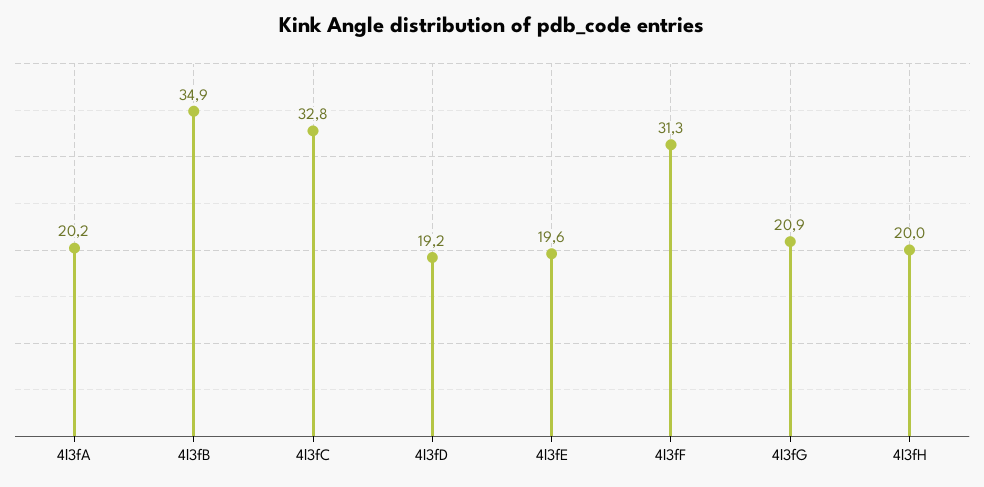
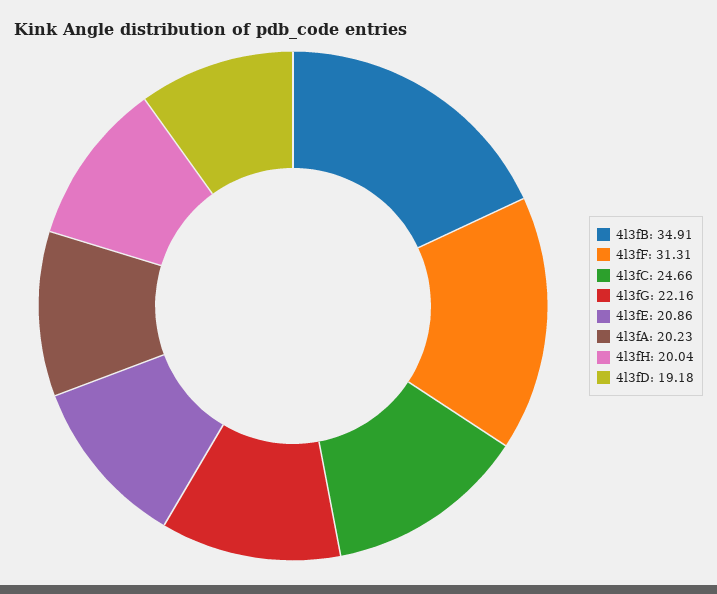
  {
    "4l3fA": 20.23,
    "4l3fB": 34.91,
-   "4l3fC": 32.8,
+   "4l3fC": 24.66,
    "4l3fD": 19.18,
-   "4l3fE": 19.6,
+   "4l3fE": 20.86,
    "4l3fF": 31.31,
-   "4l3fG": 20.9,
+   "4l3fG": 22.16,
    "4l3fH": 20.04
  }

